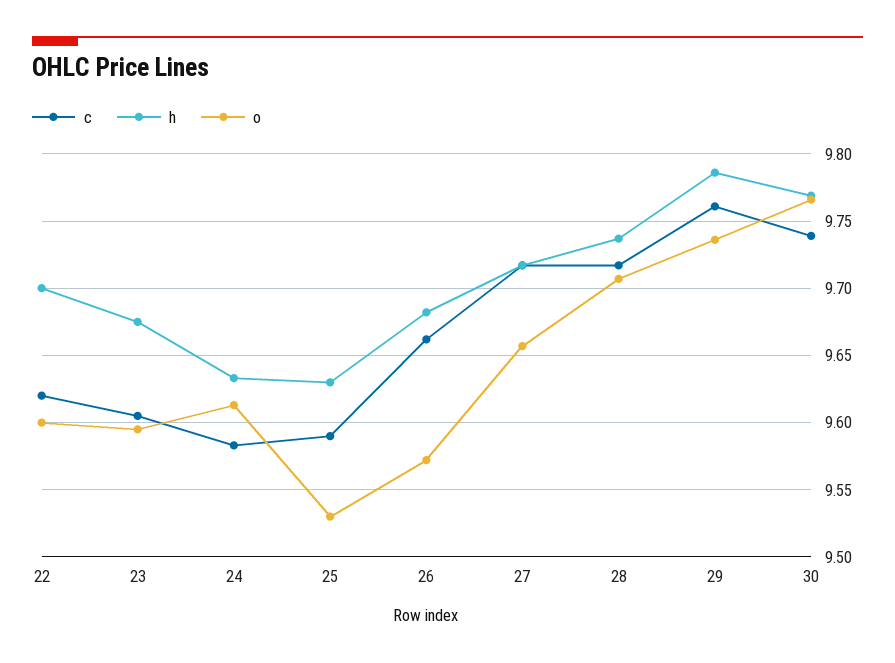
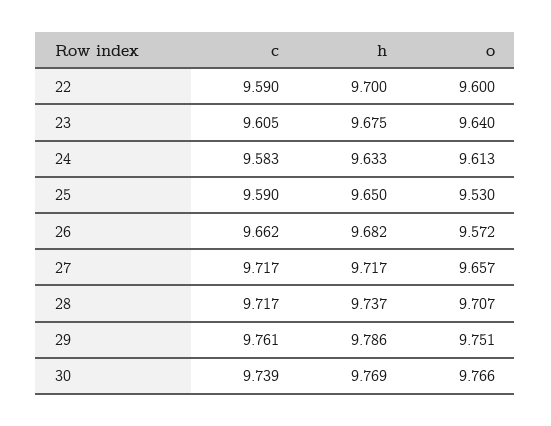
  {
    "c": {
-     "22": 9.62,
+     "22": 9.59,
      "23": 9.605,
      "24": 9.583,
      "25": 9.59,
      "26": 9.662,
      "27": 9.717,
      "28": 9.717,
      "29": 9.761,
      "30": 9.739
    },
    "h": {
      "22": 9.7,
      "23": 9.675,
      "24": 9.633,
-     "25": 9.63,
+     "25": 9.65,
      "26": 9.682,
      "27": 9.717,
      "28": 9.737,
      "29": 9.786,
      "30": 9.769
    },
    "o": {
      "22": 9.6,
-     "23": 9.595,
+     "23": 9.64,
      "24": 9.613,
      "25": 9.53,
      "26": 9.572,
      "27": 9.657,
      "28": 9.707,
-     "29": 9.735,
+     "29": 9.751,
      "30": 9.766
    }
  }

